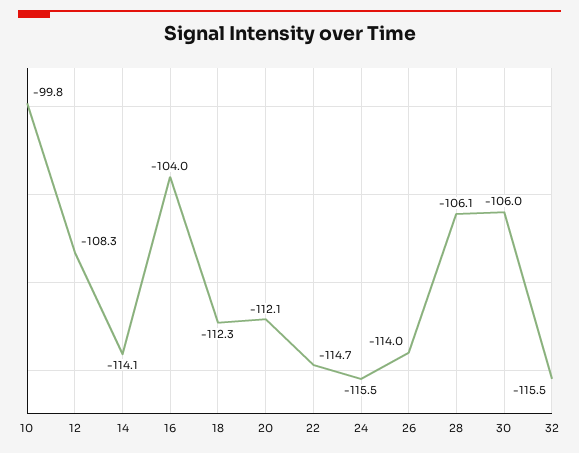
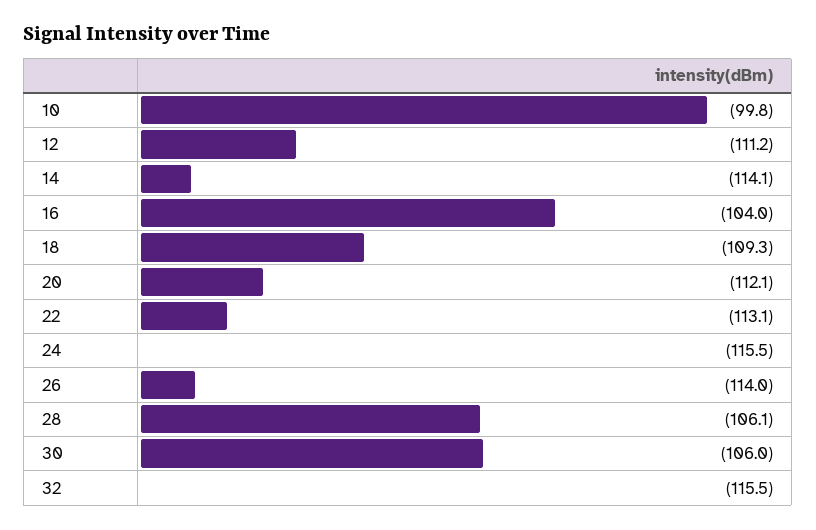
  {
    "10": -99.8,
-   "12": -108.3,
+   "12": -111.2,
    "14": -114.1,
    "16": -104,
-   "18": -112.3,
+   "18": -109.3,
    "20": -112.1,
-   "22": -114.7,
+   "22": -113.1,
    "24": -115.5,
    "26": -114,
    "28": -106.1,
    "30": -106,
    "32": -115.5
  }

